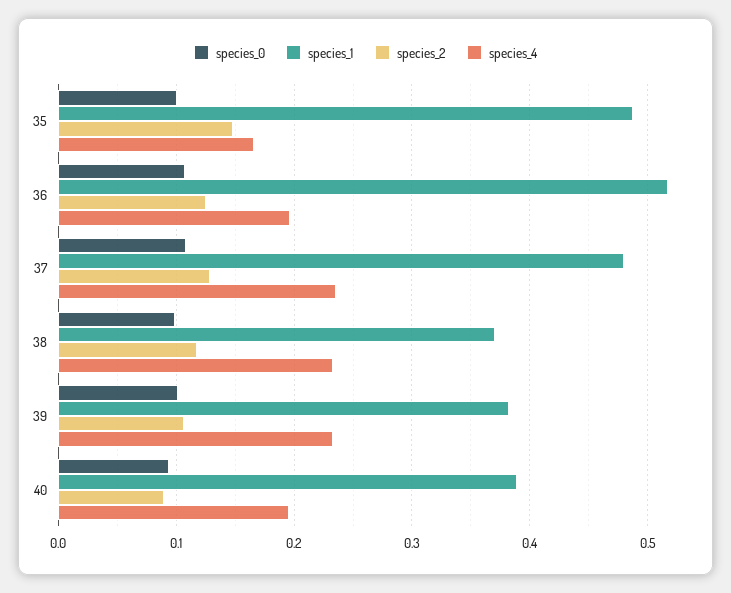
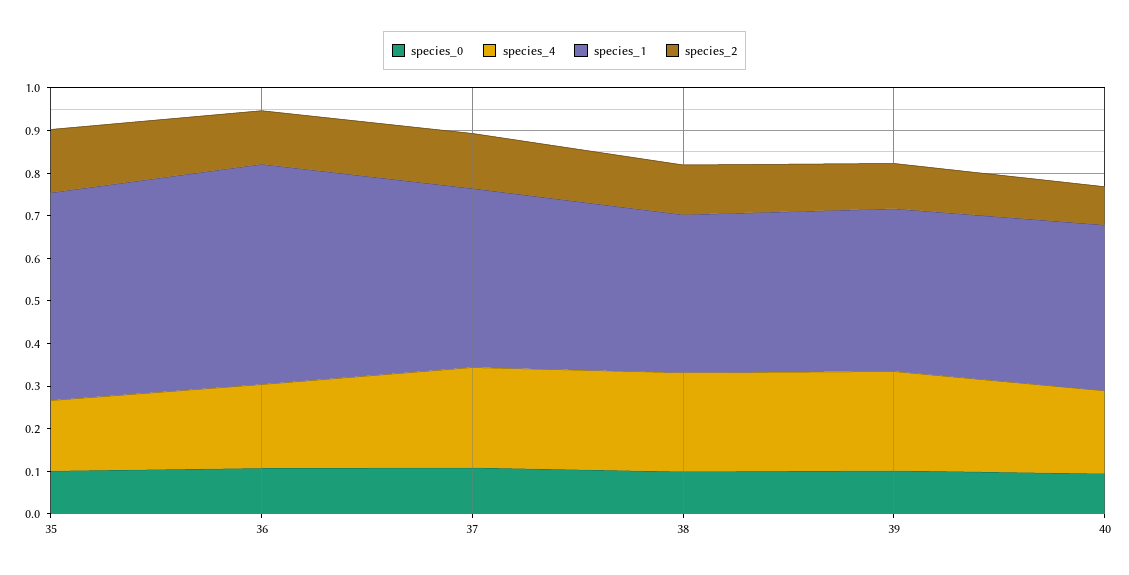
  {
    "species_0": {
      "35": 0.1,
      "36": 0.11,
      "37": 0.11,
      "38": 0.1,
      "39": 0.1,
      "40": 0.09
    },
    "species_1": {
      "35": 0.49,
      "36": 0.52,
-     "37": 0.48,
+     "37": 0.42,
      "38": 0.37,
      "39": 0.38,
      "40": 0.39
    },
    "species_2": {
      "35": 0.15,
      "36": 0.13,
      "37": 0.13,
      "38": 0.12,
      "39": 0.11,
      "40": 0.09
    },
    "species_4": {
      "35": 0.17,
      "36": 0.2,
      "37": 0.24,
      "38": 0.23,
      "39": 0.23,
      "40": 0.2
    }
  }

